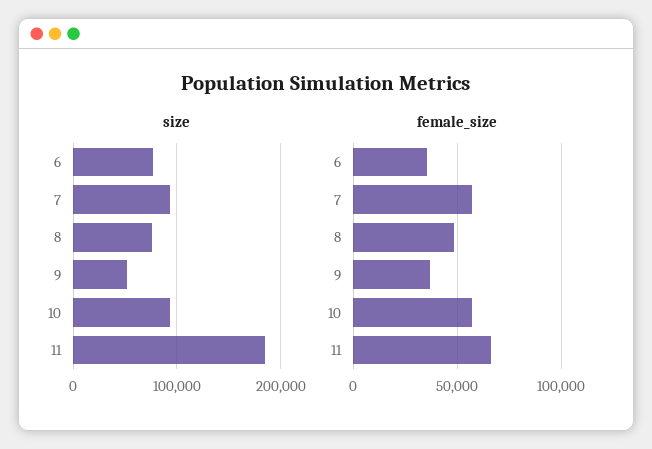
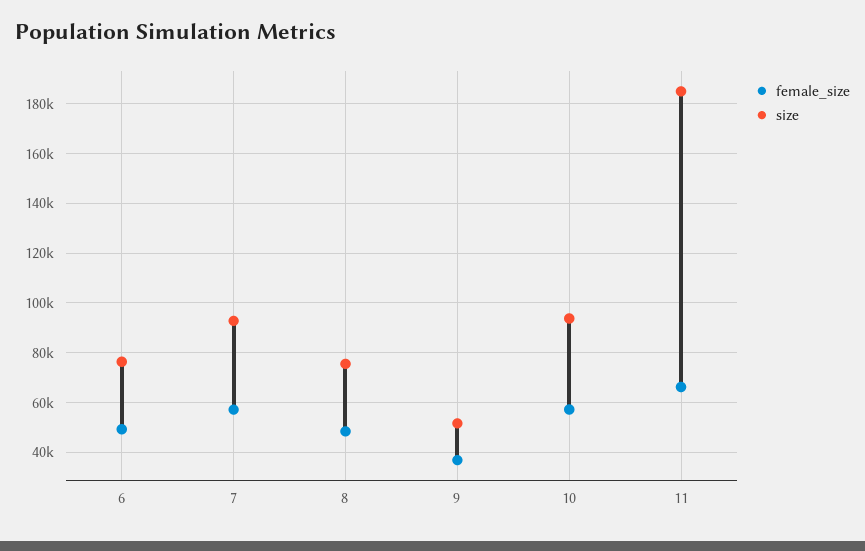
  {
    "size": {
      "6": 77500,
      "7": 92500,
      "8": 75000,
      "9": 52500,
      "10": 92500,
      "11": 185000
    },
    "female_size": {
-     "6": 35000,
+     "6": 50000,
      "7": 57500,
      "8": 47500,
      "9": 37500,
      "10": 57500,
      "11": 65000
    }
  }

